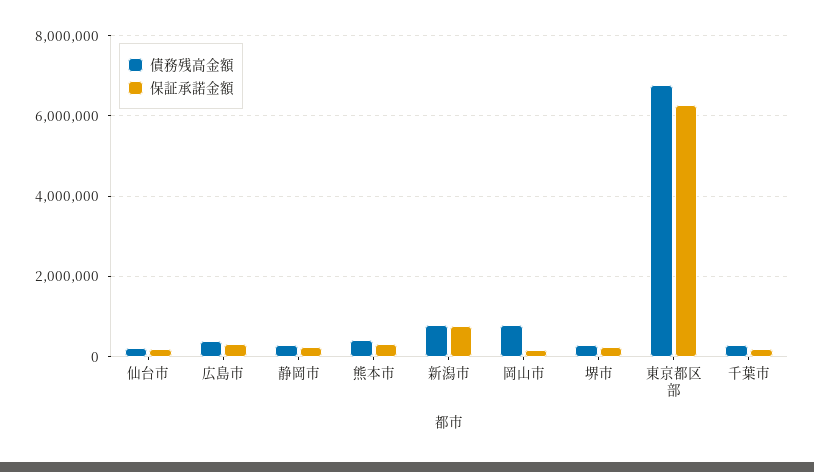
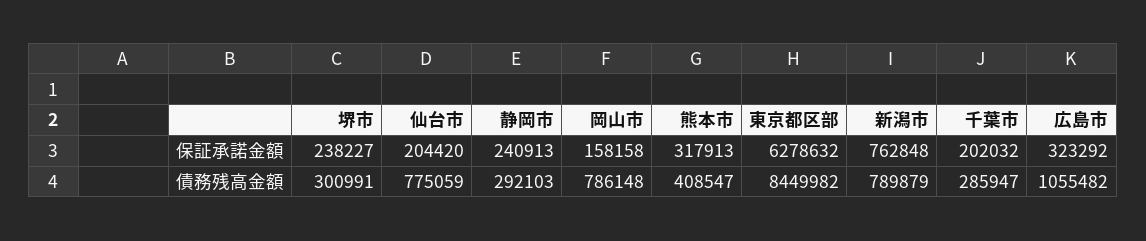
  {
    "債務残高金額": {
-     "仙台市": 200000,
+     "仙台市": 775059,
-     "広島市": 400000,
+     "広島市": 1055482,
      "静岡市": 292103,
      "熊本市": 408547,
      "新潟市": 789879,
      "岡山市": 786148,
      "堺市": 300991,
-     "東京都区部": 6800000,
+     "東京都区部": 8449982,
      "千葉市": 285947
    },
    "保証承諾金額": {
      "仙台市": 204420,
      "広島市": 323292,
      "静岡市": 240913,
      "熊本市": 317913,
      "新潟市": 762848,
      "岡山市": 158158,
      "堺市": 238227,
      "東京都区部": 6278632,
      "千葉市": 202032
    }
  }

